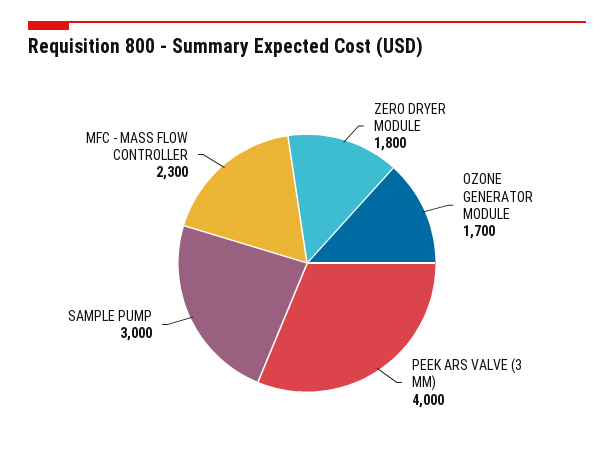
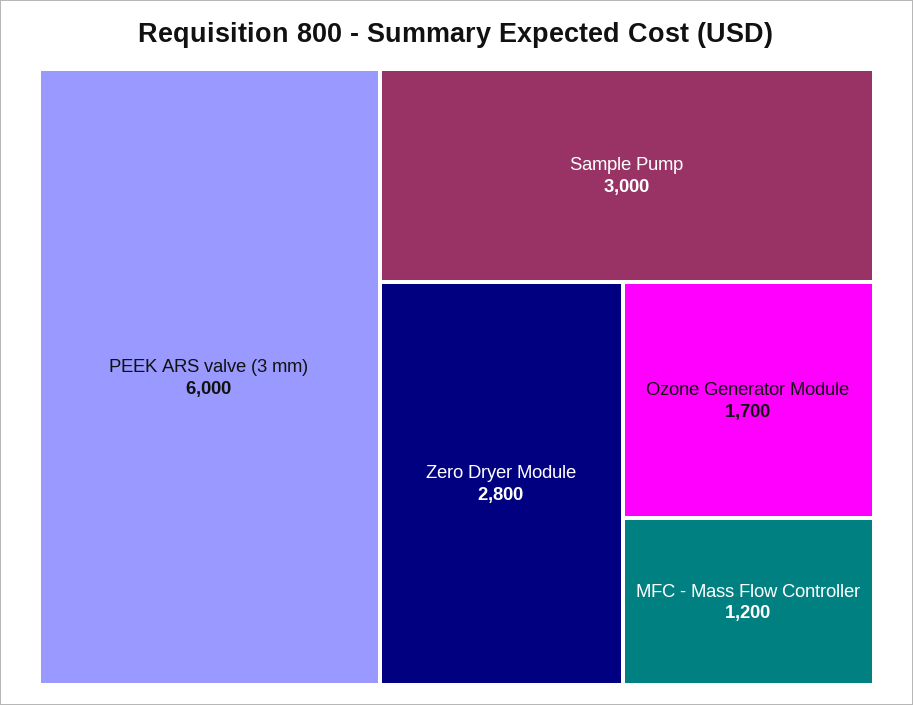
  {
-   "ZERO DRYER MODULE": 1800,
+   "ZERO DRYER MODULE": 2800,
    "OZONE GENERATOR MODULE": 1700,
-   "PEEK ARS VALVE (3 MM)": 4000,
+   "PEEK ARS VALVE (3 MM)": 6000,
    "SAMPLE PUMP": 3000,
-   "MFC - MASS FLOW CONTROLLER": 2300
+   "MFC - MASS FLOW CONTROLLER": 1200
  }

